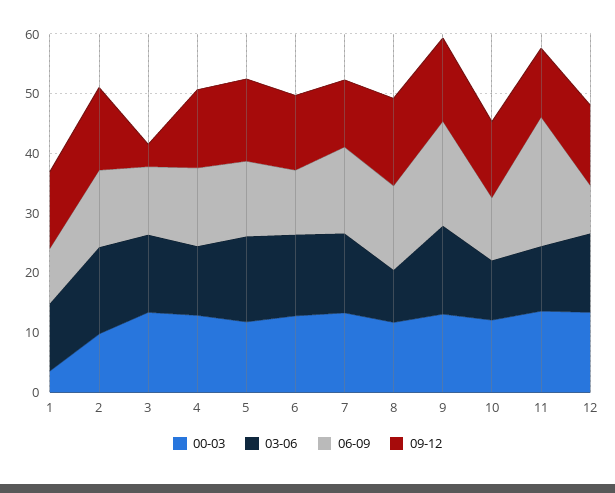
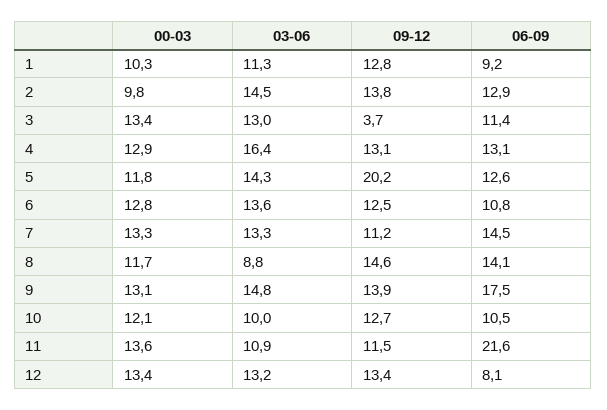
  {
    "00-03": {
-     "1": 4,
+     "1": 10.3,
      "2": 9.8,
      "3": 13.4,
      "4": 12.9,
      "5": 11.8,
      "6": 12.8,
      "7": 13.3,
      "8": 11.7,
      "9": 13.1,
      "10": 12.1,
      "11": 13.6,
      "12": 13.4
    },
    "03-06": {
      "1": 11.3,
      "2": 14.5,
      "3": 13,
-     "4": 12,
+     "4": 16.4,
      "5": 14.3,
      "6": 13.6,
      "7": 13.3,
      "8": 8.8,
      "9": 14.8,
      "10": 10,
      "11": 10.9,
      "12": 13.2
    },
    "06-09": {
      "1": 9.2,
      "2": 12.9,
      "3": 11.4,
      "4": 13.1,
      "5": 12.6,
      "6": 10.8,
      "7": 14.5,
      "8": 14.1,
      "9": 17.5,
      "10": 10.5,
      "11": 21.6,
      "12": 8.1
    },
    "09-12": {
      "1": 12.8,
      "2": 13.8,
      "3": 3.7,
      "4": 13.1,
-     "5": 14,
+     "5": 20.2,
      "6": 12.5,
      "7": 11.2,
      "8": 14.6,
      "9": 13.9,
      "10": 12.7,
      "11": 11.5,
      "12": 13.4
    }
  }

